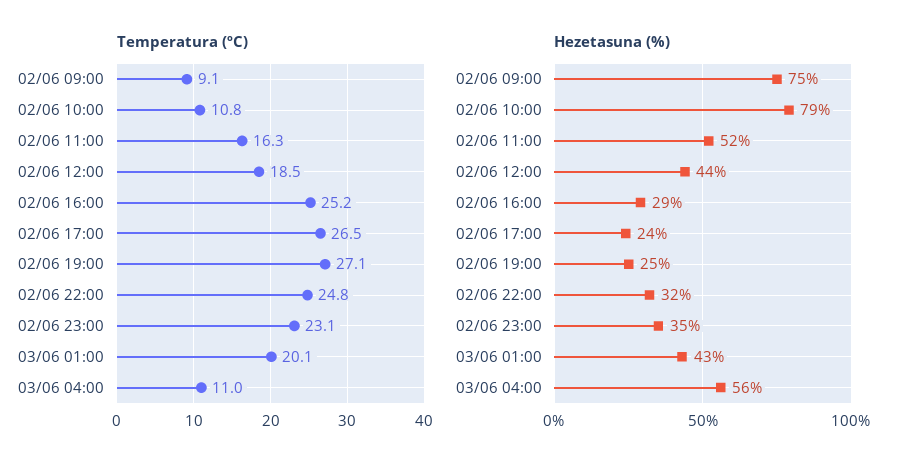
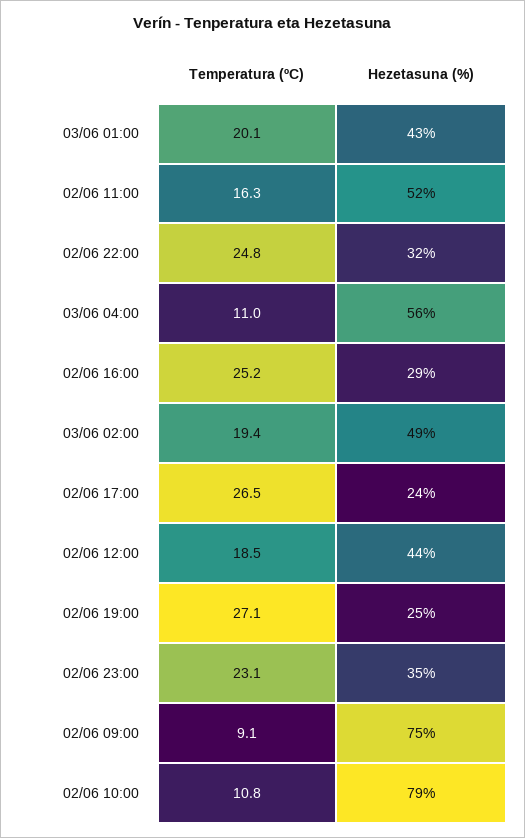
  {
    "Temperatura (ºC)": {
      "02/06 09:00": 9.1,
      "02/06 10:00": 10.8,
      "02/06 11:00": 16.3,
      "02/06 12:00": 18.5,
      "02/06 16:00": 25.2,
      "02/06 17:00": 26.5,
      "02/06 19:00": 27.1,
      "02/06 22:00": 24.8,
      "02/06 23:00": 23.1,
      "03/06 01:00": 20.1,
-     "03/06 04:00": 11
+     "03/06 04:00": 11,
+     "03/06 02:00": 19.4
    },
    "Hezetasuna (%)": {
      "02/06 09:00": 75,
      "02/06 10:00": 79,
      "02/06 11:00": 52,
      "02/06 12:00": 44,
      "02/06 16:00": 29,
      "02/06 17:00": 24,
      "02/06 19:00": 25,
      "02/06 22:00": 32,
      "02/06 23:00": 35,
      "03/06 01:00": 43,
-     "03/06 04:00": 56
+     "03/06 04:00": 56,
+     "03/06 02:00": 49
    }
  }

